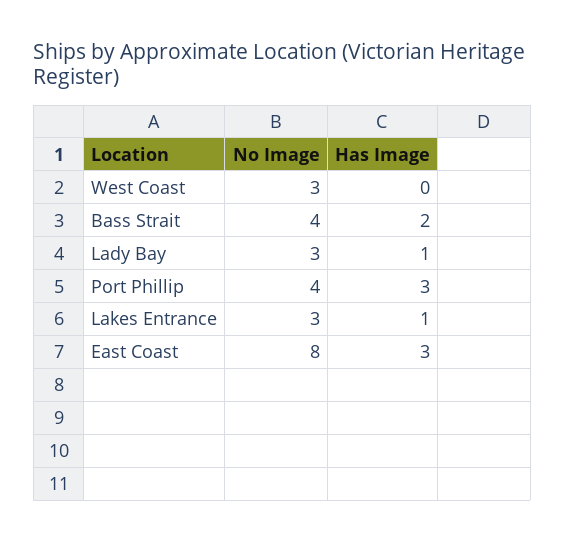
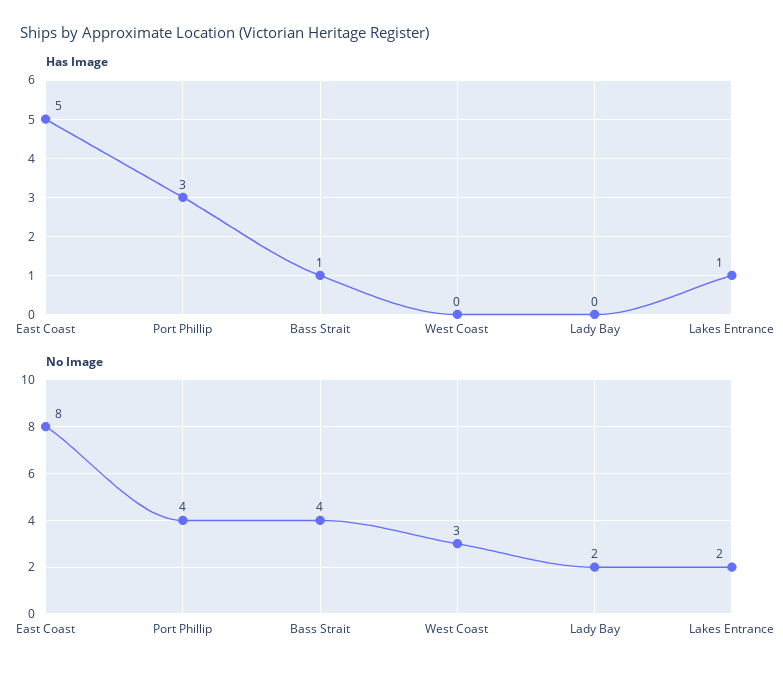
  {
    "No Image": {
      "West Coast": 3,
      "Bass Strait": 4,
-     "Lady Bay": 3,
+     "Lady Bay": 2,
      "Port Phillip": 4,
-     "Lakes Entrance": 3,
+     "Lakes Entrance": 2,
      "East Coast": 8
    },
    "Has Image": {
      "West Coast": 0,
-     "Bass Strait": 2,
+     "Bass Strait": 1,
-     "Lady Bay": 1,
+     "Lady Bay": 0,
      "Port Phillip": 3,
      "Lakes Entrance": 1,
-     "East Coast": 3
+     "East Coast": 5
    }
  }

